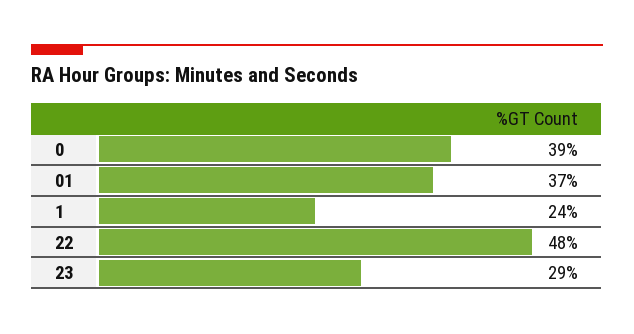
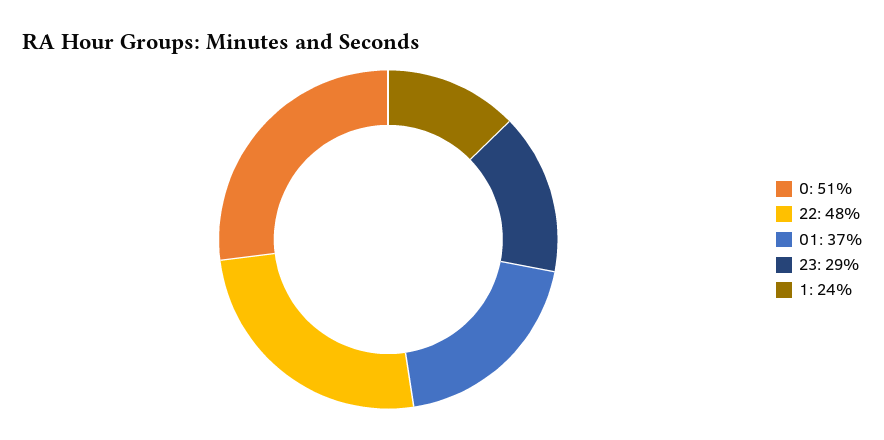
  {
-   "0": 39,
+   "0": 51,
    "01": 37,
    "1": 24,
    "22": 48,
    "23": 29
  }

